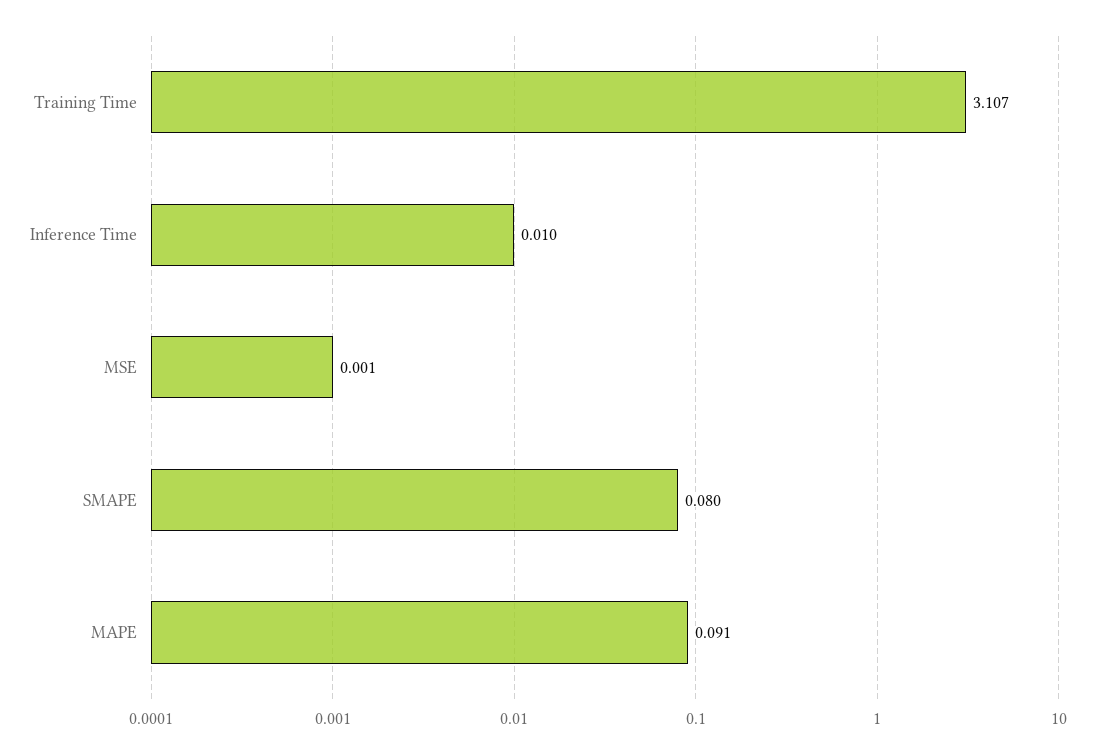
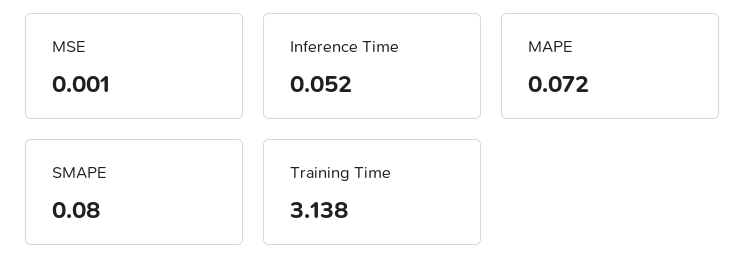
  {
-   "Training Time": 3.107,
+   "Training Time": 3.138,
-   "Inference Time": 0.01,
+   "Inference Time": 0.052,
    "MSE": 0.001,
    "SMAPE": 0.08,
-   "MAPE": 0.091
+   "MAPE": 0.072
  }

